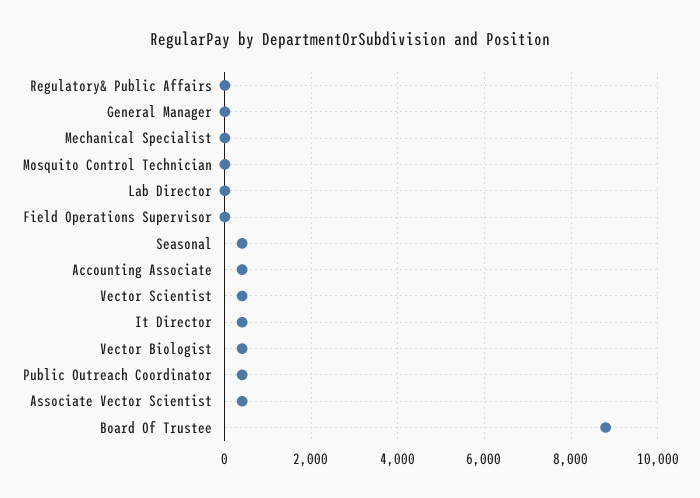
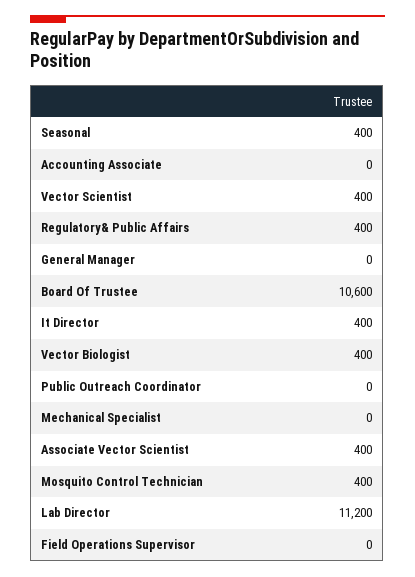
  {
-   "Regulatory& Public Affairs": 0,
+   "Regulatory& Public Affairs": 400,
    "General Manager": 0,
    "Mechanical Specialist": 0,
-   "Mosquito Control Technician": 0,
+   "Mosquito Control Technician": 400,
-   "Lab Director": 0,
+   "Lab Director": 11200,
    "Field Operations Supervisor": 0,
    "Seasonal": 400,
-   "Accounting Associate": 400,
+   "Accounting Associate": 0,
    "Vector Scientist": 400,
    "It Director": 400,
    "Vector Biologist": 400,
-   "Public Outreach Coordinator": 400,
+   "Public Outreach Coordinator": 0,
    "Associate Vector Scientist": 400,
-   "Board Of Trustee": 8800
+   "Board Of Trustee": 10600
  }

